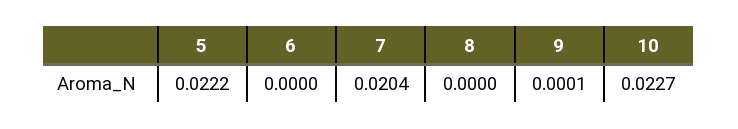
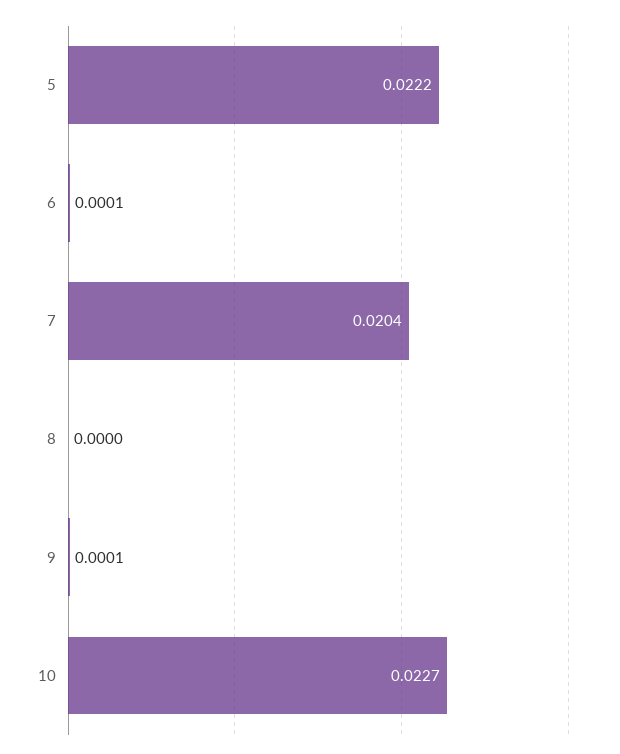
  {
    "5": 0.0222,
-   "6": 0,
+   "6": 0.0001,
    "7": 0.0204,
    "8": 0,
    "9": 0.0001,
    "10": 0.0227
  }

